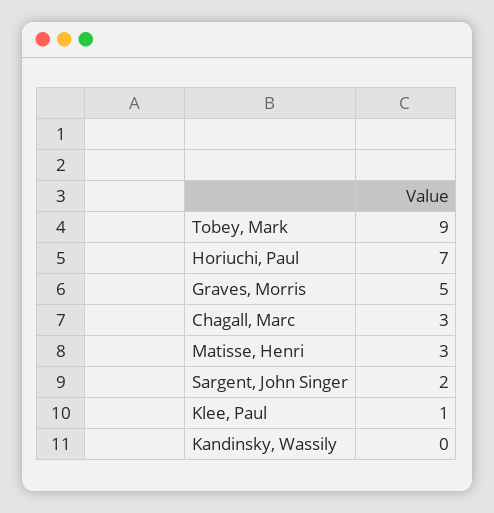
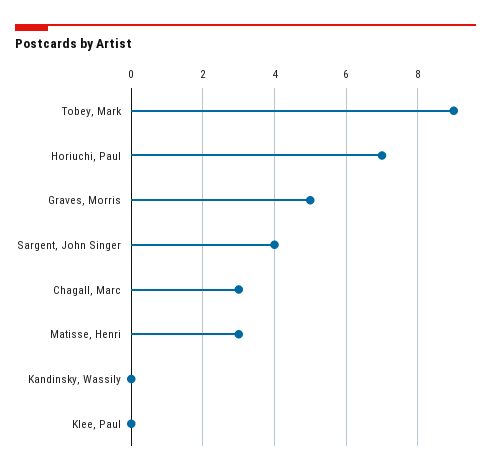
  {
    "Tobey, Mark": 9,
    "Horiuchi, Paul": 7,
    "Graves, Morris": 5,
    "Chagall, Marc": 3,
    "Matisse, Henri": 3,
-   "Sargent, John Singer": 2,
+   "Sargent, John Singer": 4,
-   "Klee, Paul": 1,
+   "Klee, Paul": 0,
    "Kandinsky, Wassily": 0
  }

